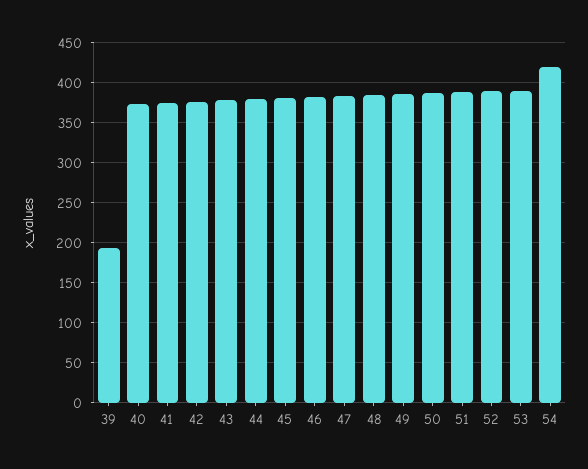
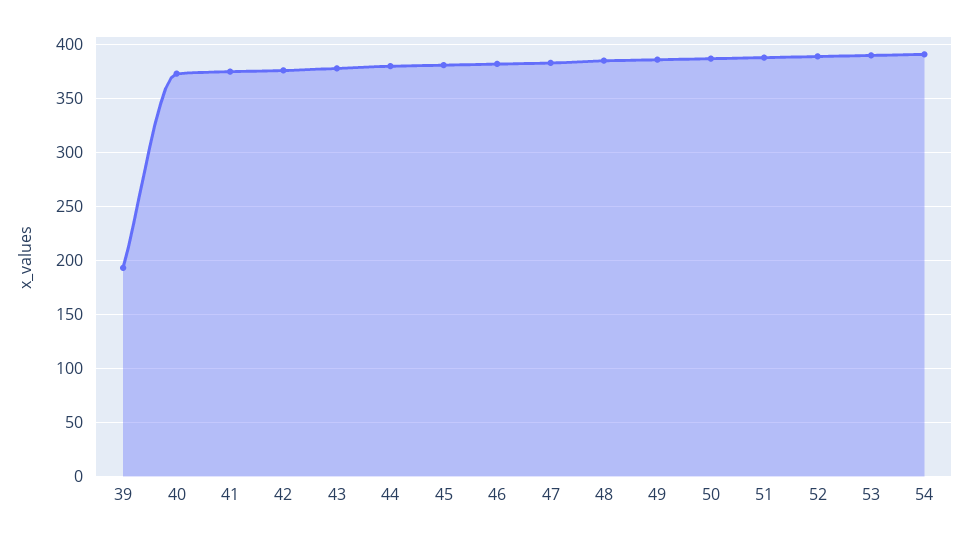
  {
    "39": 190,
    "40": 370,
    "41": 380,
    "42": 380,
    "43": 380,
    "44": 380,
    "45": 380,
    "46": 380,
    "47": 380,
    "48": 390,
    "49": 390,
    "50": 390,
    "51": 390,
    "52": 390,
    "53": 390,
-   "54": 420
+   "54": 390
  }

